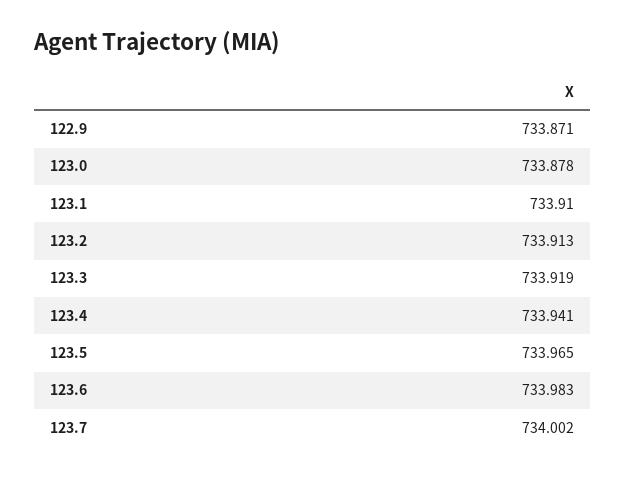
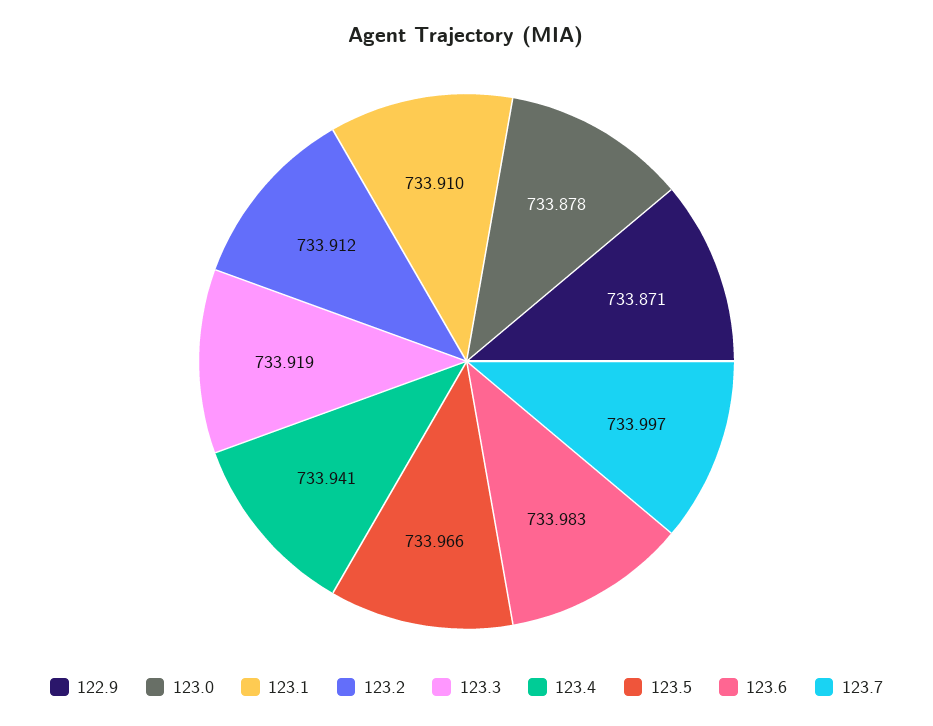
  {
    "122.9": 733.871,
    "123.0": 733.878,
    "123.1": 733.91,
-   "123.2": 733.913,
+   "123.2": 733.912,
    "123.3": 733.919,
    "123.4": 733.941,
-   "123.5": 733.965,
+   "123.5": 733.966,
    "123.6": 733.983,
-   "123.7": 734.002
+   "123.7": 733.997
  }

